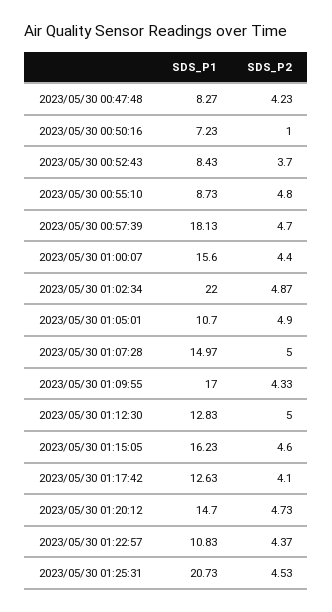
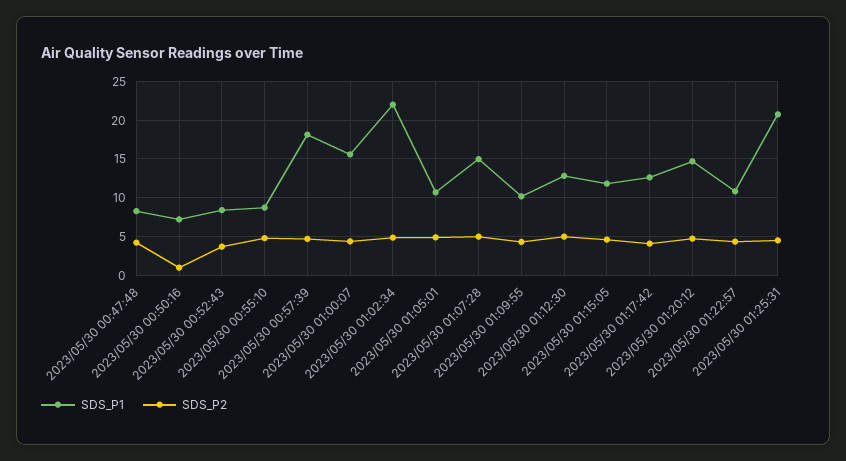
  {
    "SDS_P1": {
      "2023/05/30 00:47:48": 8.27,
      "2023/05/30 00:50:16": 7.23,
      "2023/05/30 00:52:43": 8.43,
      "2023/05/30 00:55:10": 8.73,
      "2023/05/30 00:57:39": 18.13,
      "2023/05/30 01:00:07": 15.6,
      "2023/05/30 01:02:34": 22,
      "2023/05/30 01:05:01": 10.7,
      "2023/05/30 01:07:28": 14.97,
-     "2023/05/30 01:09:55": 17,
+     "2023/05/30 01:09:55": 10,
      "2023/05/30 01:12:30": 12.83,
-     "2023/05/30 01:15:05": 16.23,
+     "2023/05/30 01:15:05": 12,
      "2023/05/30 01:17:42": 12.63,
      "2023/05/30 01:20:12": 14.7,
      "2023/05/30 01:22:57": 10.83,
      "2023/05/30 01:25:31": 20.73
    },
    "SDS_P2": {
      "2023/05/30 00:47:48": 4.23,
      "2023/05/30 00:50:16": 1,
      "2023/05/30 00:52:43": 3.7,
      "2023/05/30 00:55:10": 4.8,
      "2023/05/30 00:57:39": 4.7,
      "2023/05/30 01:00:07": 4.4,
      "2023/05/30 01:02:34": 4.87,
      "2023/05/30 01:05:01": 4.9,
      "2023/05/30 01:07:28": 5,
      "2023/05/30 01:09:55": 4.33,
      "2023/05/30 01:12:30": 5,
      "2023/05/30 01:15:05": 4.6,
      "2023/05/30 01:17:42": 4.1,
      "2023/05/30 01:20:12": 4.73,
      "2023/05/30 01:22:57": 4.37,
      "2023/05/30 01:25:31": 4.53
    }
  }

